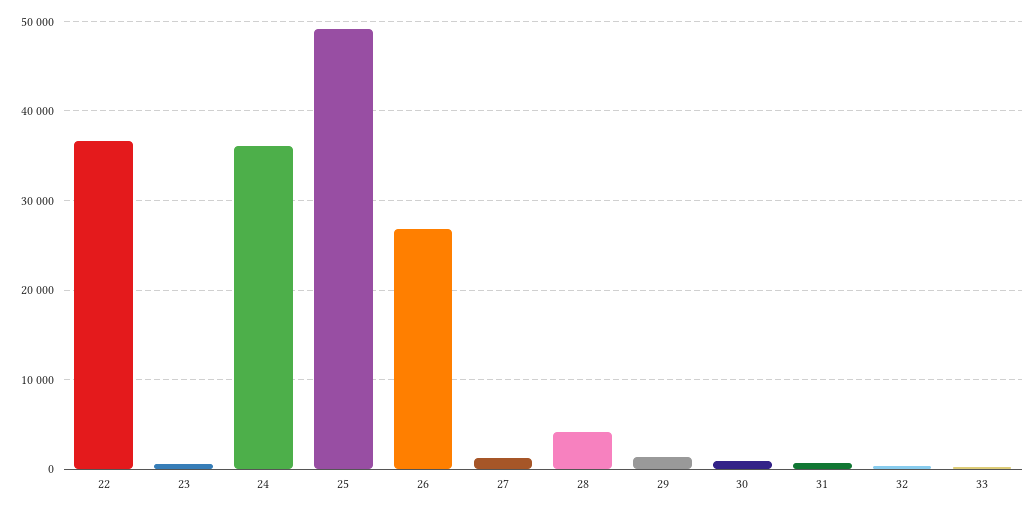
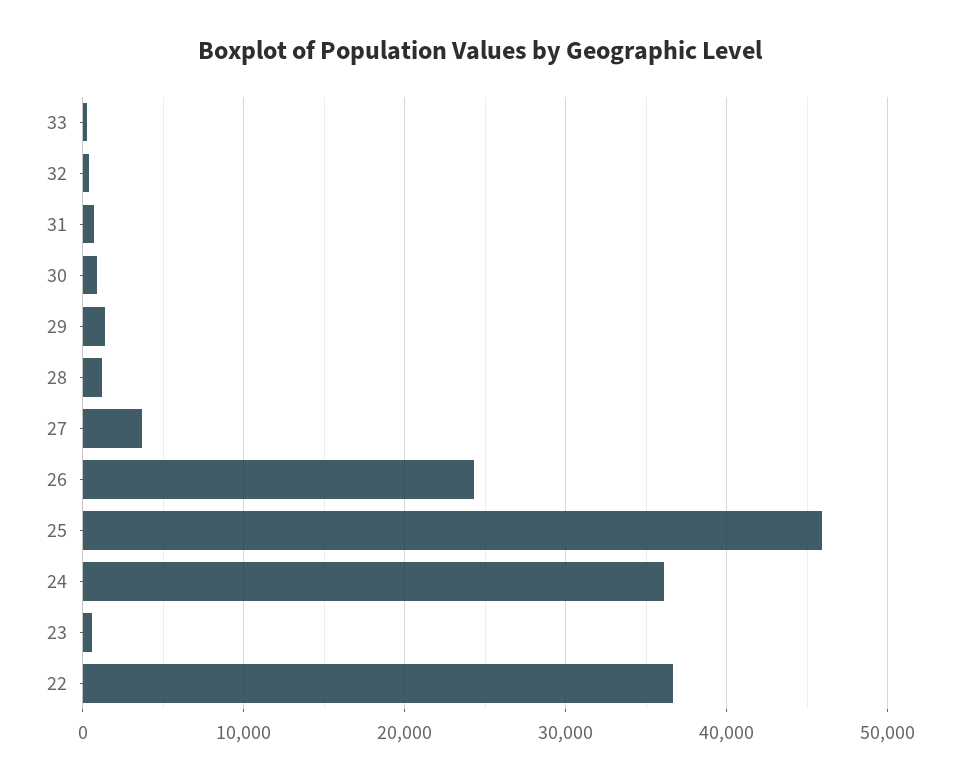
  {
    "22": 37000,
    "23": 1000,
    "24": 36000,
-   "25": 49000,
+   "25": 46000,
-   "26": 27000,
+   "26": 24000,
-   "27": 1000,
+   "27": 4000,
-   "28": 4000,
+   "28": 1000,
    "29": 1000,
    "30": 1000,
    "31": 1000,
    "32": 0,
    "33": 0
  }

